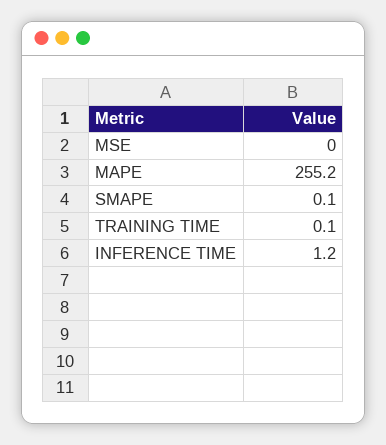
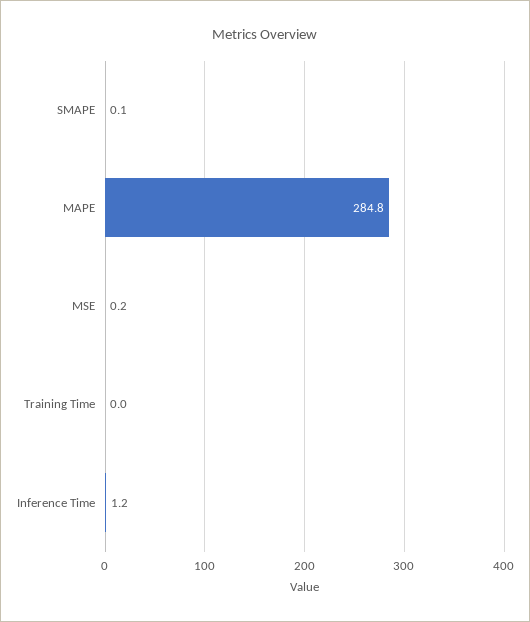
  {
-   "MSE": 0,
+   "MSE": 0.2,
-   "MAPE": 255.2,
+   "MAPE": 284.8,
    "SMAPE": 0.1,
-   "TRAINING TIME": 0.1,
+   "TRAINING TIME": 0,
    "INFERENCE TIME": 1.2
  }

